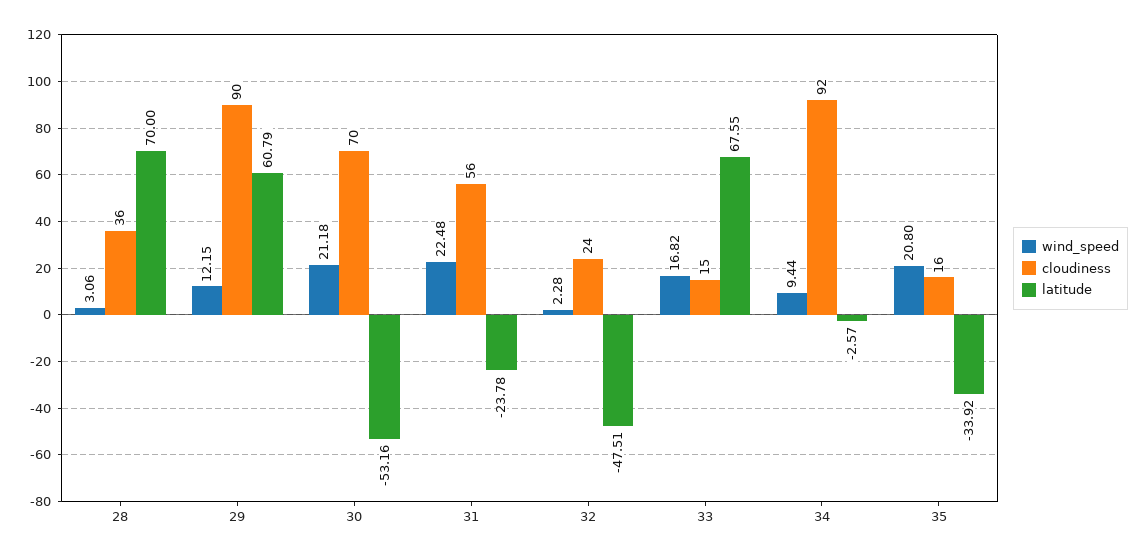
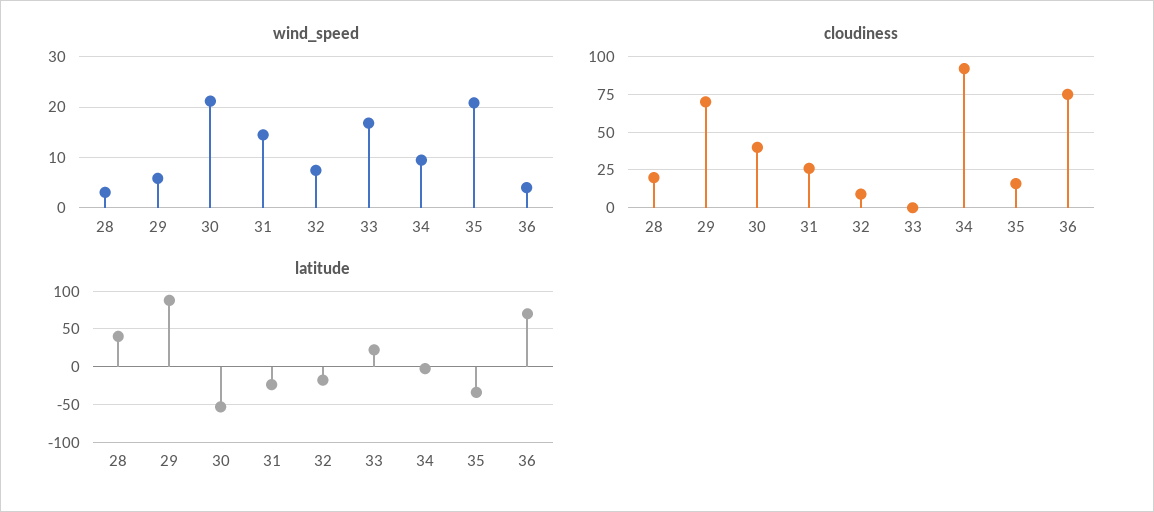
  {
    "wind_speed": {
      "28": 3.06,
-     "29": 12.15,
+     "29": 6,
      "30": 21.18,
-     "31": 22.48,
+     "31": 14,
-     "32": 2.28,
+     "32": 8,
      "33": 16.82,
      "34": 9.44,
-     "35": 20.8
+     "35": 20.8,
+     "36": 4
    },
    "cloudiness": {
-     "28": 36,
+     "28": 20,
-     "29": 90,
+     "29": 70,
-     "30": 70,
+     "30": 40,
-     "31": 56,
+     "31": 25,
-     "32": 24,
+     "32": 10,
-     "33": 15,
+     "33": 0,
      "34": 92,
-     "35": 16
+     "35": 16,
+     "36": 75
    },
    "latitude": {
-     "28": 70,
+     "28": 40,
-     "29": 60.79,
+     "29": 90,
      "30": -53.16,
      "31": -23.78,
-     "32": -47.51,
+     "32": -20,
-     "33": 67.55,
+     "33": 20,
      "34": -2.57,
-     "35": -33.92
+     "35": -33.92,
+     "36": 70
    }
  }

